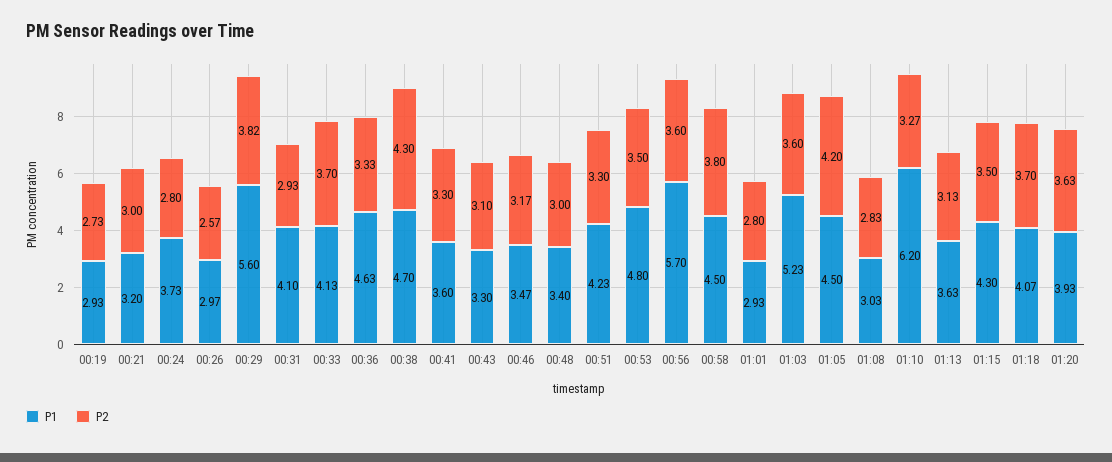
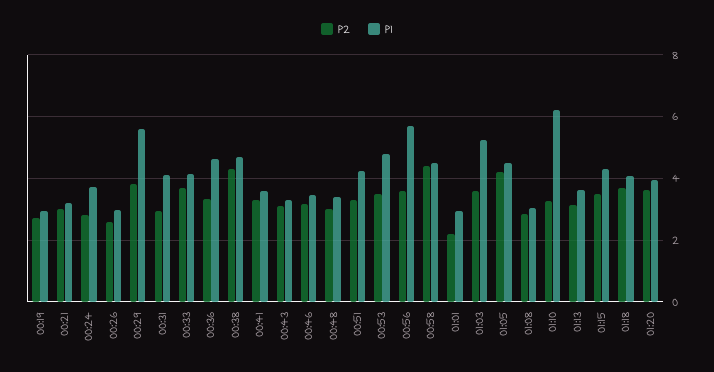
  {
    "P1": {
      "00:19": 2.93,
      "00:21": 3.2,
      "00:24": 3.73,
      "00:26": 2.97,
      "00:29": 5.6,
      "00:31": 4.1,
      "00:33": 4.13,
      "00:36": 4.63,
      "00:38": 4.7,
      "00:41": 3.6,
      "00:43": 3.3,
      "00:46": 3.47,
      "00:48": 3.4,
      "00:51": 4.23,
      "00:53": 4.8,
      "00:56": 5.7,
      "00:58": 4.5,
      "01:01": 2.93,
      "01:03": 5.23,
      "01:05": 4.5,
      "01:08": 3.03,
      "01:10": 6.2,
      "01:13": 3.63,
      "01:15": 4.3,
      "01:18": 4.07,
      "01:20": 3.93
    },
    "P2": {
      "00:19": 2.73,
      "00:21": 3,
      "00:24": 2.8,
      "00:26": 2.57,
      "00:29": 3.82,
      "00:31": 2.93,
      "00:33": 3.7,
      "00:36": 3.33,
      "00:38": 4.3,
      "00:41": 3.3,
      "00:43": 3.1,
      "00:46": 3.17,
      "00:48": 3,
      "00:51": 3.3,
      "00:53": 3.5,
      "00:56": 3.6,
-     "00:58": 3.8,
+     "00:58": 4.4,
-     "01:01": 2.8,
+     "01:01": 2.2,
      "01:03": 3.6,
      "01:05": 4.2,
      "01:08": 2.83,
      "01:10": 3.27,
      "01:13": 3.13,
      "01:15": 3.5,
      "01:18": 3.7,
      "01:20": 3.63
    }
  }

